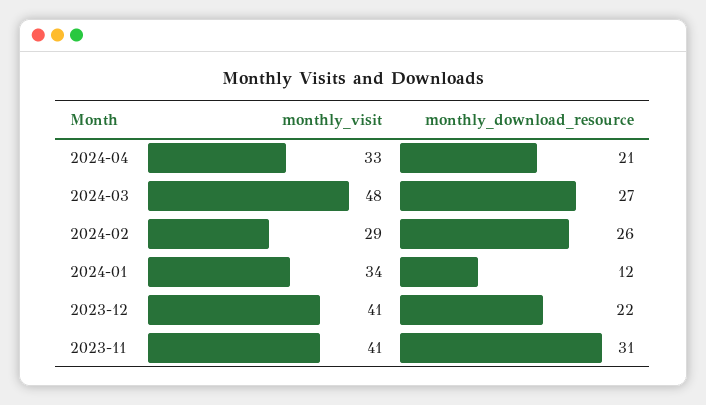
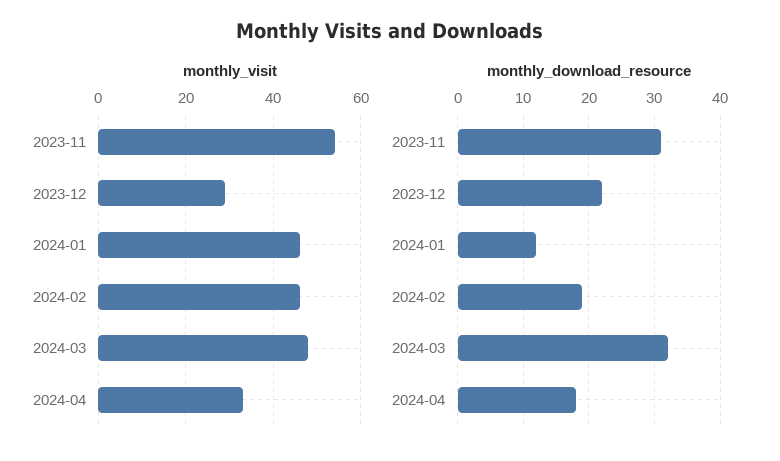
  {
    "monthly_visit": {
      "2024-04": 33,
      "2024-03": 48,
-     "2024-02": 29,
+     "2024-02": 45,
-     "2024-01": 34,
+     "2024-01": 45,
-     "2023-12": 41,
+     "2023-12": 30,
-     "2023-11": 41
+     "2023-11": 55
    },
    "monthly_download_resource": {
-     "2024-04": 21,
+     "2024-04": 18,
-     "2024-03": 27,
+     "2024-03": 32,
-     "2024-02": 26,
+     "2024-02": 19,
      "2024-01": 12,
      "2023-12": 22,
      "2023-11": 31
    }
  }

